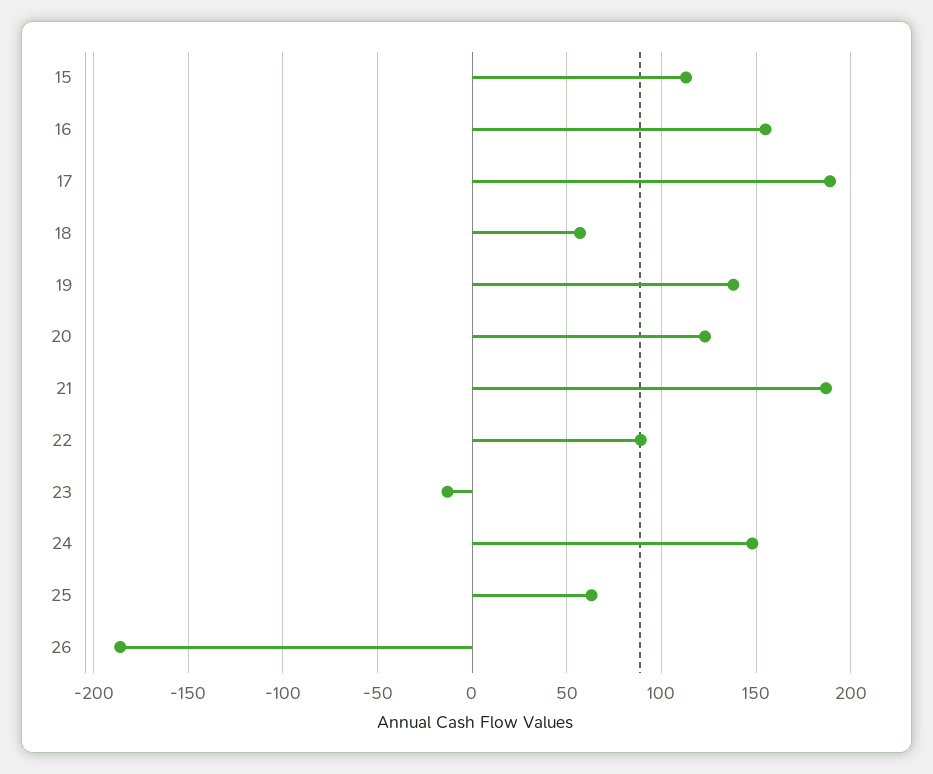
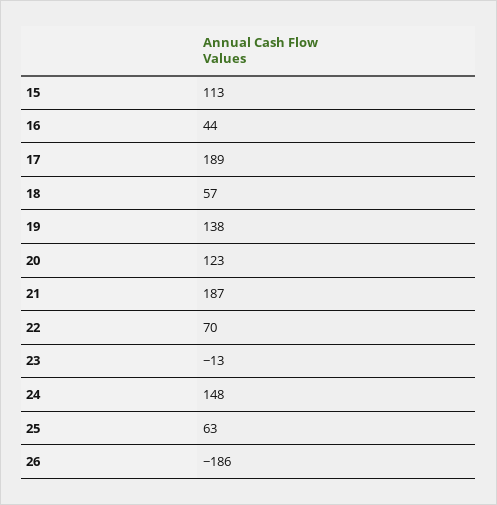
  {
    "15": 113,
-   "16": 155,
+   "16": 44,
    "17": 189,
    "18": 57,
    "19": 138,
    "20": 123,
    "21": 187,
-   "22": 90,
+   "22": 70,
    "23": -13,
    "24": 148,
    "25": 63,
    "26": -186
  }

